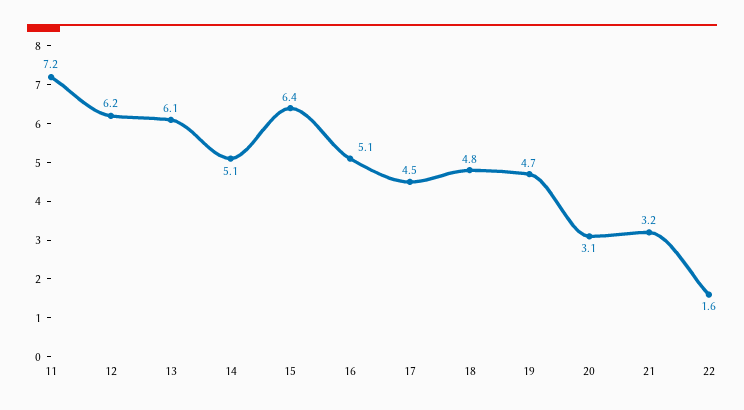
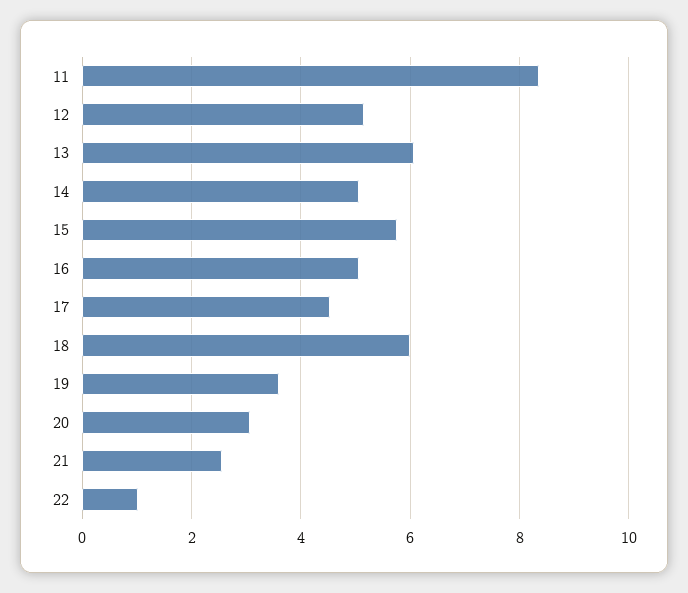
  {
-   "11": 7.2,
+   "11": 8.4,
-   "12": 6.2,
+   "12": 5.2,
    "13": 6.1,
    "14": 5.1,
-   "15": 6.4,
+   "15": 5.8,
    "16": 5.1,
    "17": 4.5,
-   "18": 4.8,
+   "18": 6,
-   "19": 4.7,
+   "19": 3.6,
    "20": 3.1,
-   "21": 3.2,
+   "21": 2.6,
-   "22": 1.6
+   "22": 1
  }

